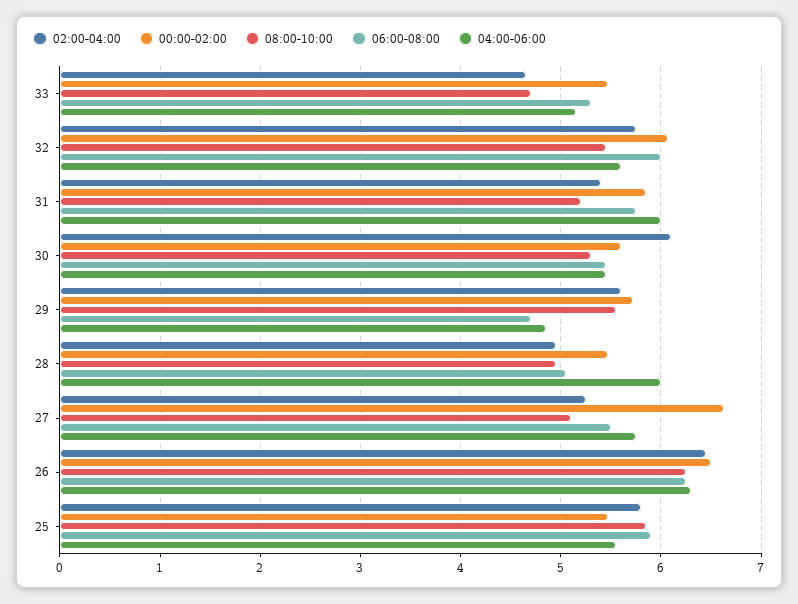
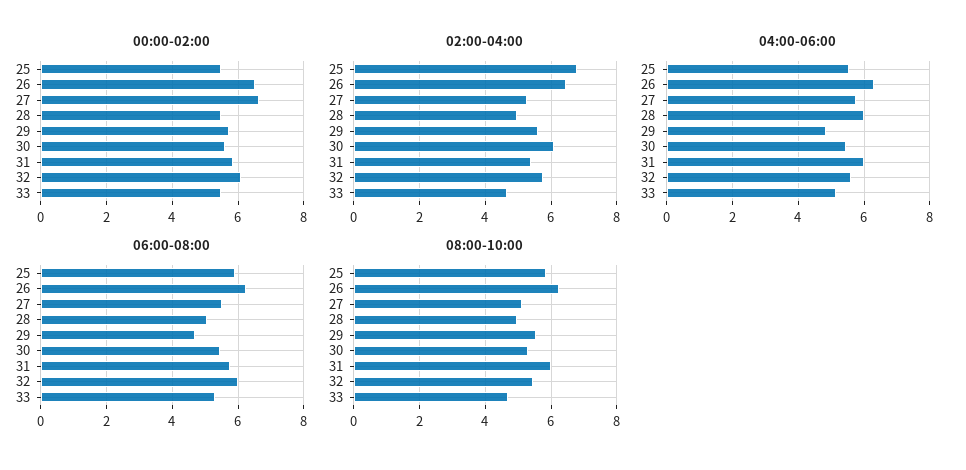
  {
    "02:00-04:00": {
      "33": 4.7,
      "32": 5.8,
      "31": 5.4,
      "30": 6.1,
      "29": 5.6,
      "28": 5,
      "27": 5.3,
      "26": 6.5,
-     "25": 5.8
+     "25": 6.8
    },
    "00:00-02:00": {
      "33": 5.5,
      "32": 6.1,
      "31": 5.9,
      "30": 5.6,
      "29": 5.7,
      "28": 5.5,
      "27": 6.6,
      "26": 6.5,
      "25": 5.5
    },
    "08:00-10:00": {
      "33": 4.7,
      "32": 5.5,
-     "31": 5.2,
+     "31": 6,
      "30": 5.3,
      "29": 5.6,
      "28": 5,
      "27": 5.1,
      "26": 6.3,
      "25": 5.9
    },
    "06:00-08:00": {
      "33": 5.3,
      "32": 6,
      "31": 5.8,
      "30": 5.5,
      "29": 4.7,
      "28": 5.1,
      "27": 5.5,
      "26": 6.3,
      "25": 5.9
    },
    "04:00-06:00": {
      "33": 5.2,
      "32": 5.6,
      "31": 6,
      "30": 5.5,
      "29": 4.9,
      "28": 6,
      "27": 5.8,
      "26": 6.3,
      "25": 5.6
    }
  }

